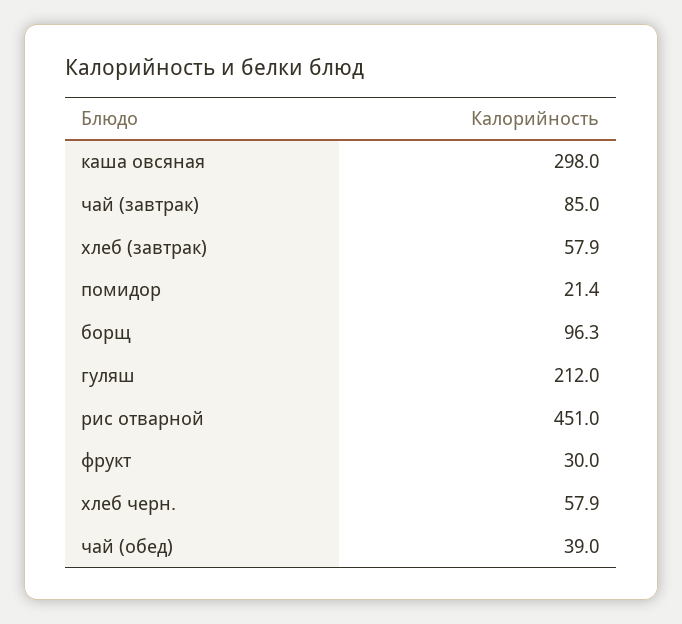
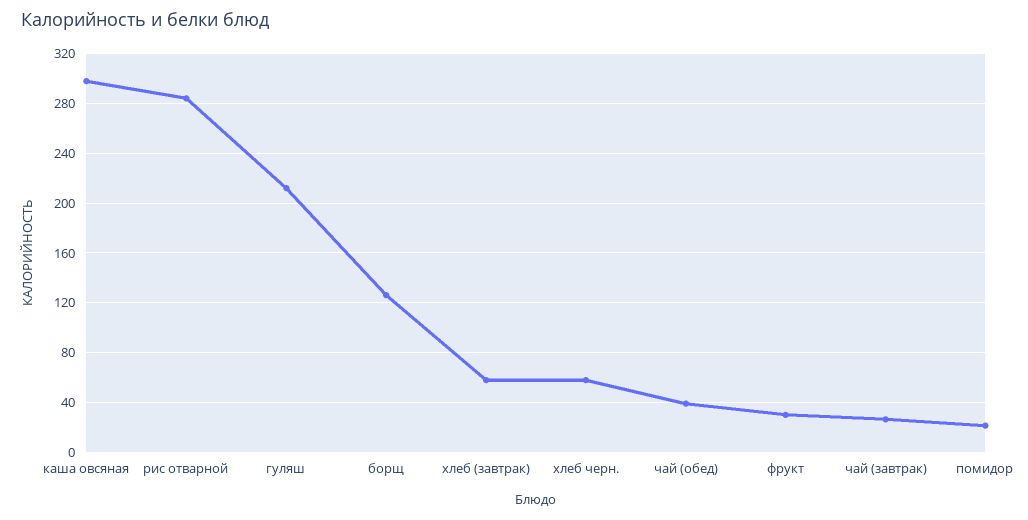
  {
    "каша овсяная": 298,
-   "чай (завтрак)": 85,
+   "чай (завтрак)": 25,
    "хлеб (завтрак)": 57.9,
    "помидор": 21.4,
-   "борщ": 96.3,
+   "борщ": 125,
    "гуляш": 212,
-   "рис отварной": 451,
+   "рис отварной": 285,
    "фрукт": 30,
    "хлеб черн.": 57.9,
    "чай (обед)": 39
  }

